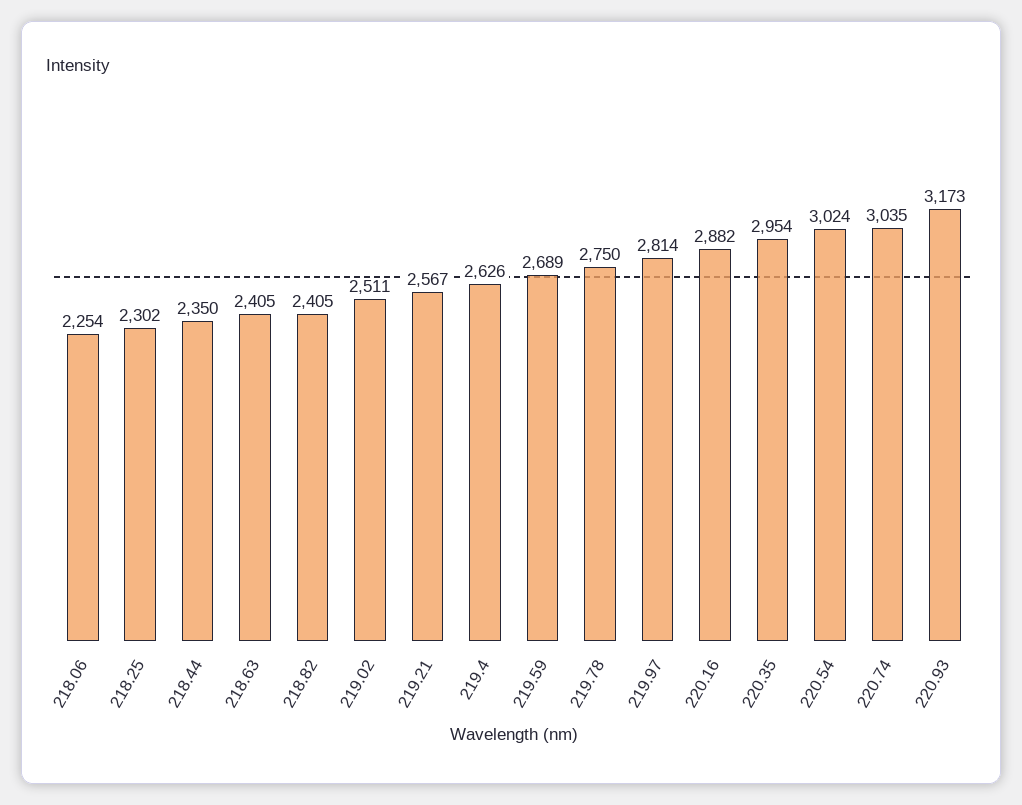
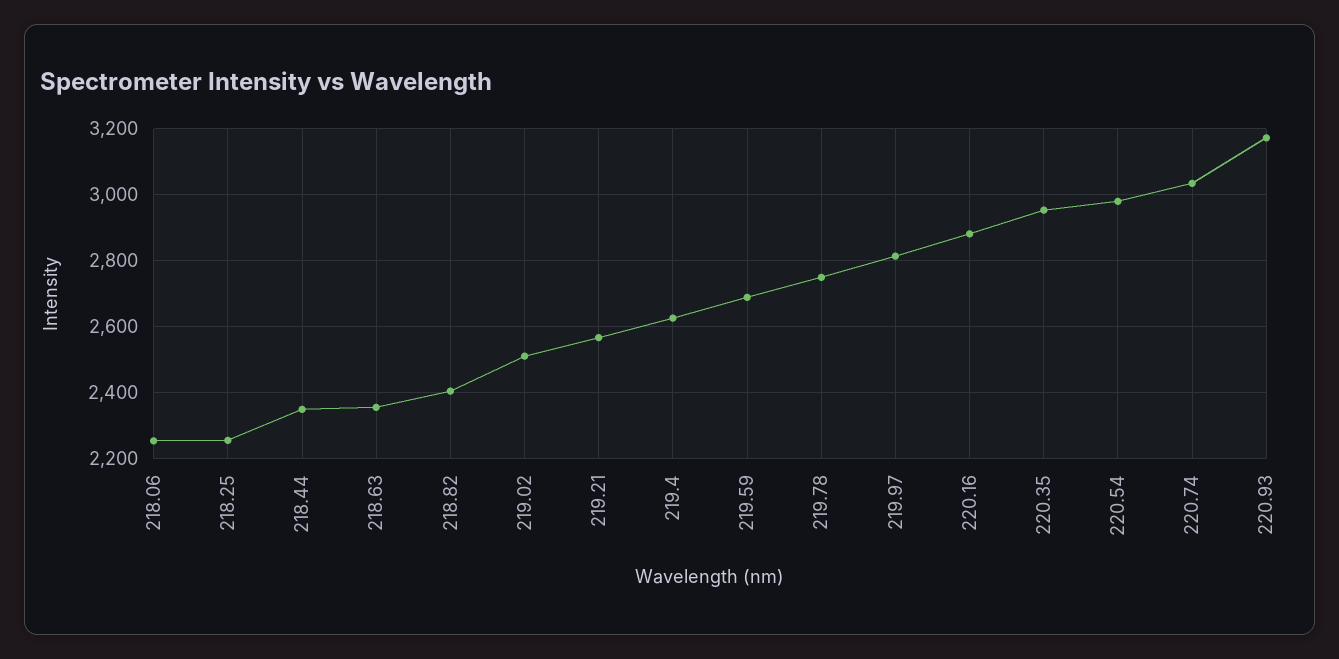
  {
    "218.06": 2254,
-   "218.25": 2302,
+   "218.25": 2260,
    "218.44": 2350,
-   "218.63": 2405,
+   "218.63": 2360,
    "218.82": 2405,
    "219.02": 2511,
    "219.21": 2567,
    "219.4": 2626,
    "219.59": 2689,
    "219.78": 2750,
    "219.97": 2814,
    "220.16": 2882,
    "220.35": 2954,
-   "220.54": 3024,
+   "220.54": 2980,
    "220.74": 3035,
    "220.93": 3173
  }

